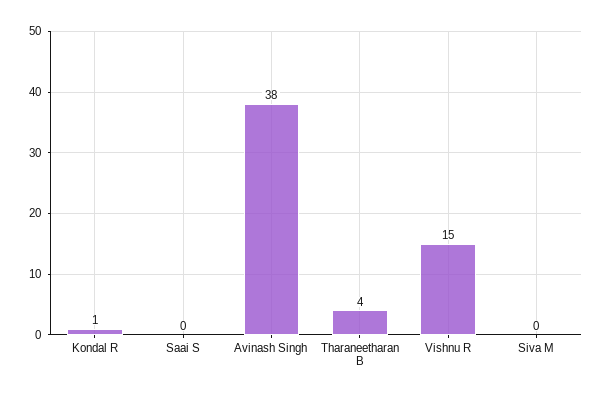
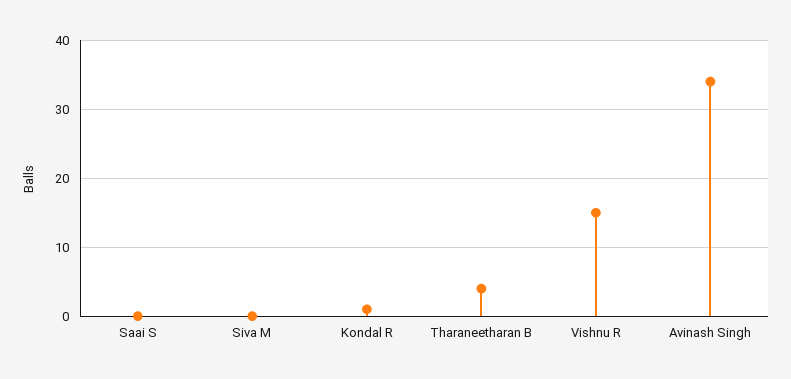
  {
    "Kondal R": 1,
    "Saai S": 0,
-   "Avinash Singh": 38,
+   "Avinash Singh": 34,
    "Tharaneetharan B": 4,
    "Vishnu R": 15,
    "Siva M": 0
  }

